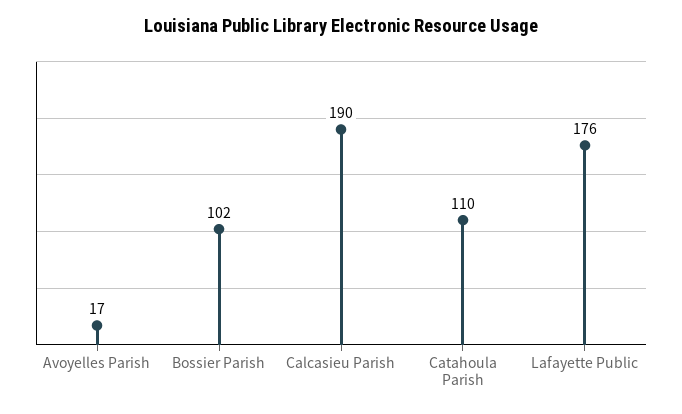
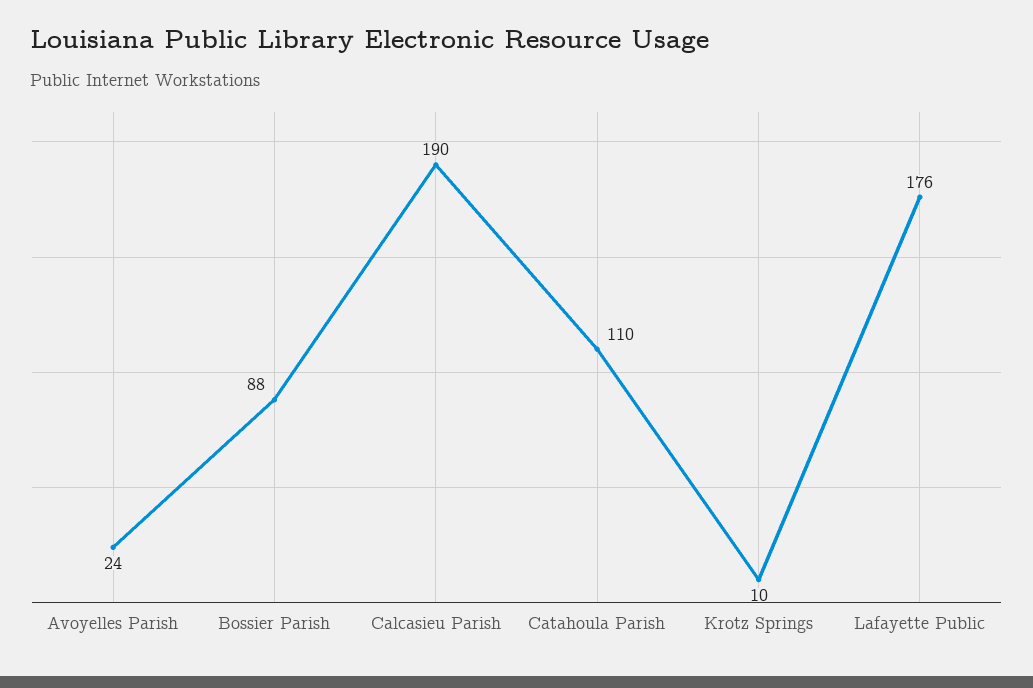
  {
-   "Avoyelles Parish": 17,
+   "Avoyelles Parish": 24,
-   "Bossier Parish": 102,
+   "Bossier Parish": 88,
    "Calcasieu Parish": 190,
    "Catahoula Parish": 110,
-   "Lafayette Public": 176
+   "Lafayette Public": 176,
+   "Krotz Springs": 10
  }

